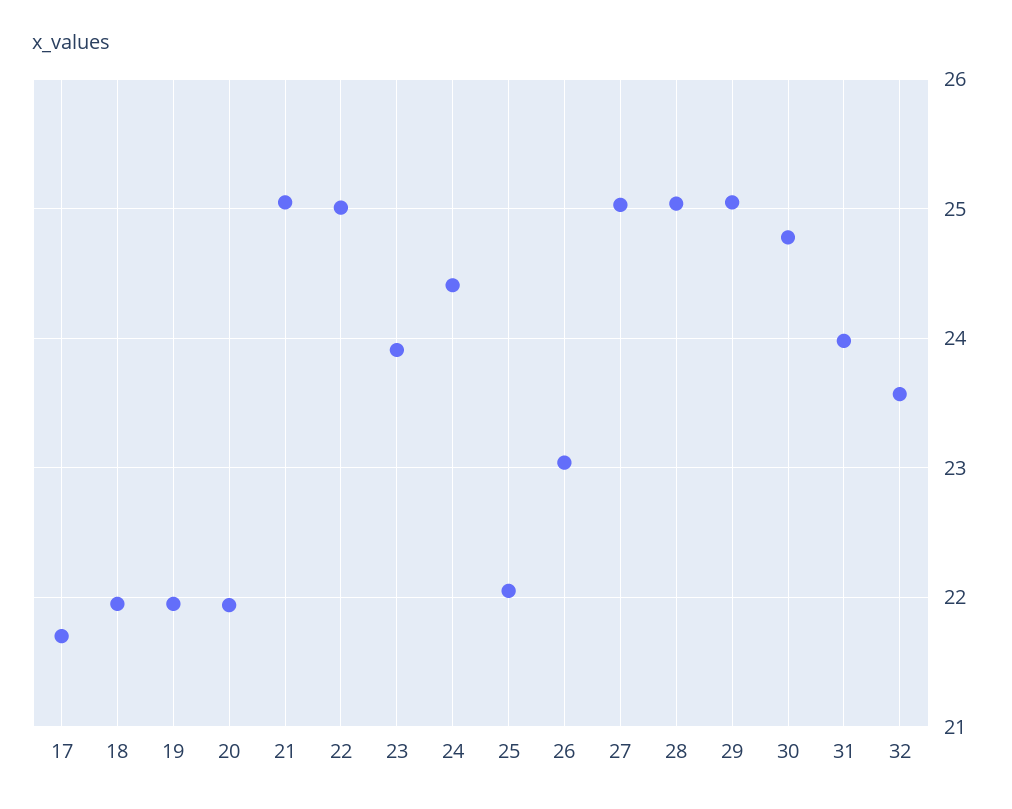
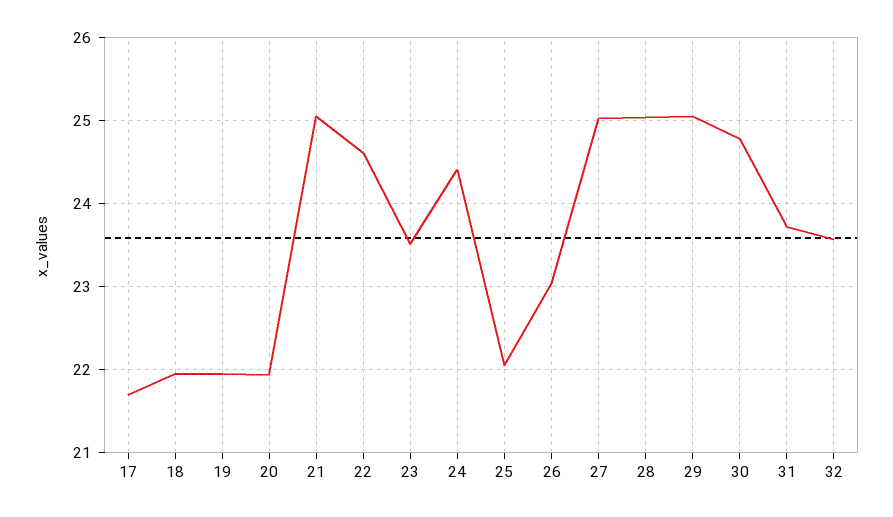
  {
    "17": 21.7,
    "18": 22,
    "19": 22,
    "20": 21.9,
    "21": 25.1,
-   "22": 25,
+   "22": 24.6,
-   "23": 23.9,
+   "23": 23.5,
    "24": 24.4,
    "25": 22.1,
    "26": 23,
    "27": 25,
    "28": 25,
    "29": 25.1,
    "30": 24.8,
-   "31": 24,
+   "31": 23.7,
    "32": 23.6
  }

